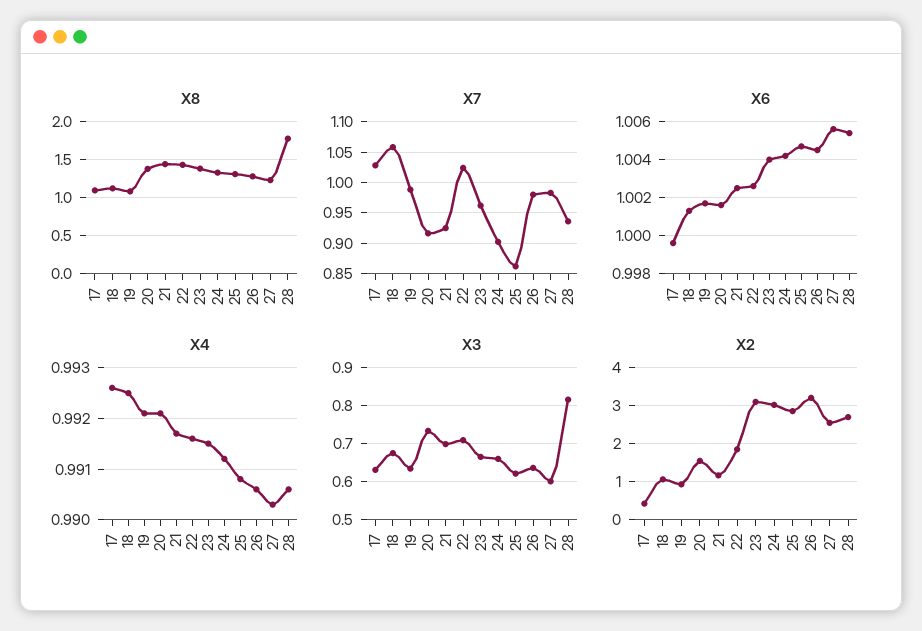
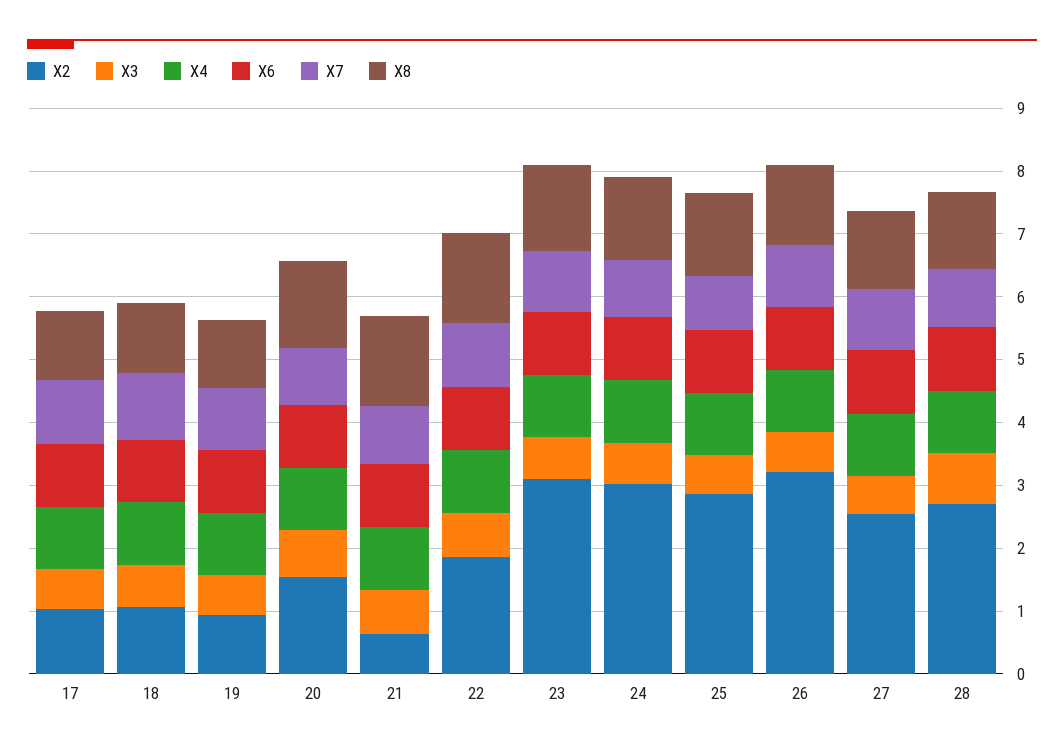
  {
    "X8": {
      "17": 1.1,
      "18": 1.1,
      "19": 1.1,
      "20": 1.4,
      "21": 1.4,
      "22": 1.4,
      "23": 1.4,
      "24": 1.3,
      "25": 1.3,
      "26": 1.3,
      "27": 1.2,
-     "28": 1.8
+     "28": 1.2
    },
    "X7": {
      "17": 1.03,
      "18": 1.06,
      "19": 0.99,
      "20": 0.92,
      "21": 0.93,
      "22": 1.02,
      "23": 0.96,
      "24": 0.9,
      "25": 0.86,
      "26": 0.98,
      "27": 0.98,
      "28": 0.94
    },
    "X6": {
      "17": 0.9995,
      "18": 1.0015,
      "19": 1.0015,
      "20": 1.0015,
      "21": 1.0025,
      "22": 1.0025,
      "23": 1.004,
      "24": 1.004,
      "25": 1.0045,
      "26": 1.0045,
      "27": 1.0055,
      "28": 1.0055
    },
    "X4": {
      "17": 0.9925,
      "18": 0.9925,
      "19": 0.992,
      "20": 0.992,
      "21": 0.9915,
      "22": 0.9915,
      "23": 0.9915,
      "24": 0.991,
      "25": 0.991,
      "26": 0.9905,
      "27": 0.9905,
      "28": 0.9905
    },
    "X3": {
      "17": 0.64,
      "18": 0.68,
      "19": 0.64,
      "20": 0.74,
      "21": 0.7,
      "22": 0.7,
      "23": 0.66,
      "24": 0.66,
      "25": 0.62,
      "26": 0.64,
      "27": 0.6,
      "28": 0.82
    },
    "X2": {
-     "17": 0.4,
+     "17": 1,
      "18": 1,
      "19": 1,
      "20": 1.6,
-     "21": 1.2,
+     "21": 0.6,
      "22": 1.8,
      "23": 3.2,
      "24": 3,
      "25": 2.8,
      "26": 3.2,
      "27": 2.6,
      "28": 2.8
    }
  }

